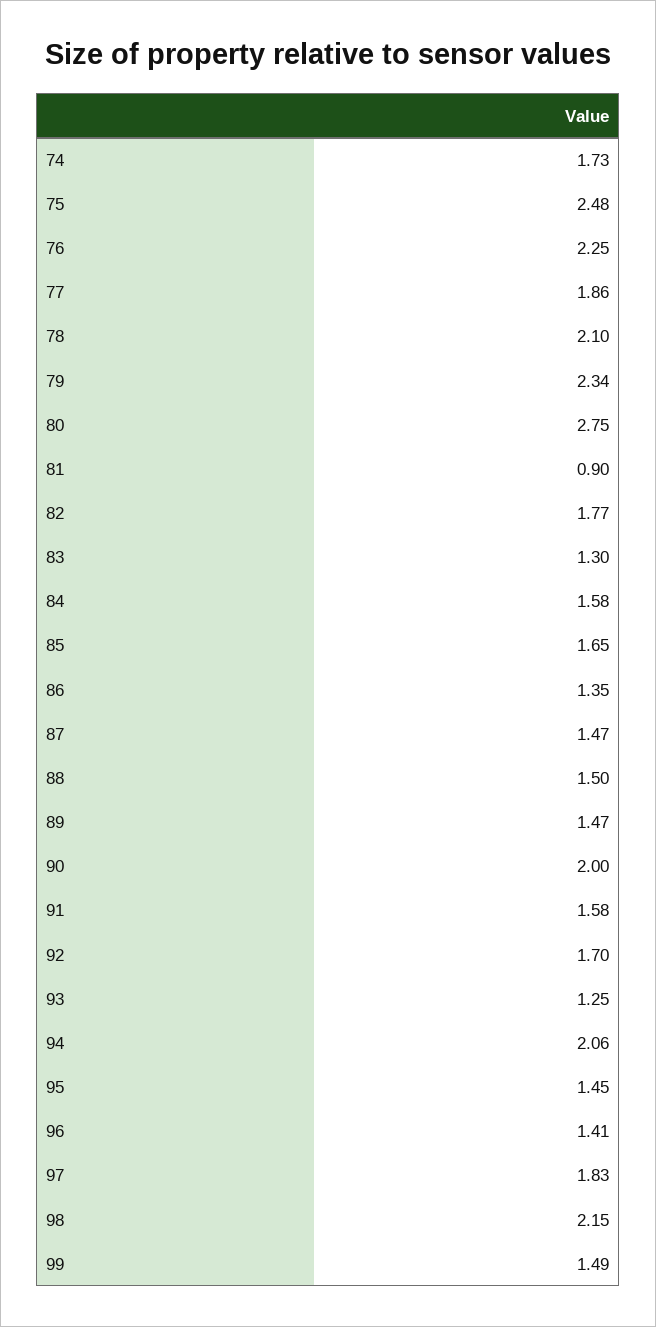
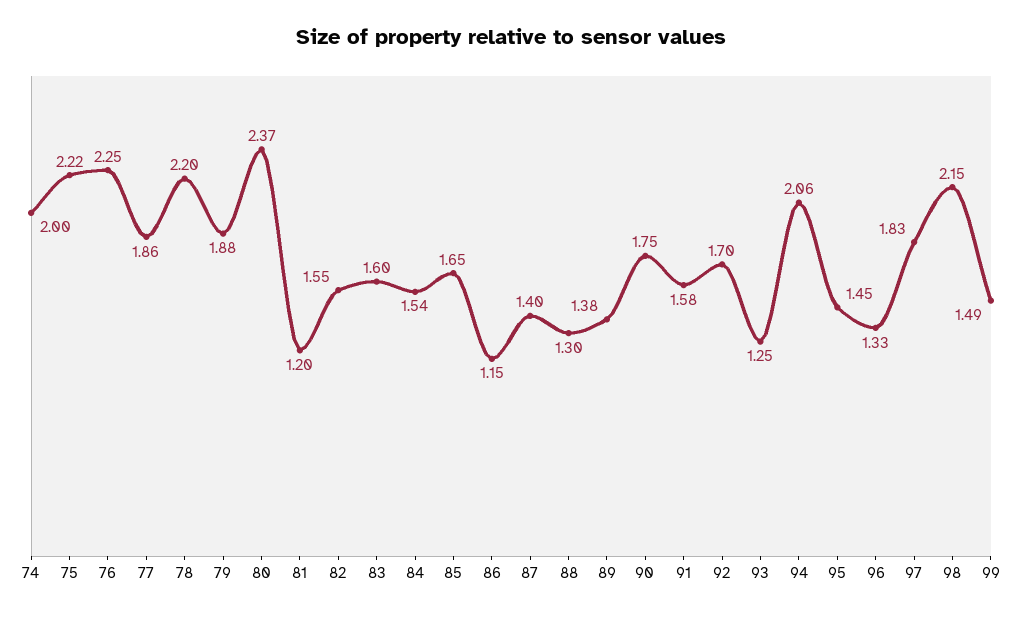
  {
-   "74": 1.73,
+   "74": 2,
-   "75": 2.48,
+   "75": 2.22,
    "76": 2.25,
    "77": 1.86,
-   "78": 2.1,
+   "78": 2.2,
-   "79": 2.34,
+   "79": 1.88,
-   "80": 2.75,
+   "80": 2.37,
-   "81": 0.9,
+   "81": 1.2,
-   "82": 1.77,
+   "82": 1.55,
-   "83": 1.3,
+   "83": 1.6,
-   "84": 1.58,
+   "84": 1.54,
    "85": 1.65,
-   "86": 1.35,
+   "86": 1.15,
-   "87": 1.47,
+   "87": 1.4,
-   "88": 1.5,
+   "88": 1.3,
-   "89": 1.47,
+   "89": 1.38,
-   "90": 2,
+   "90": 1.75,
    "91": 1.58,
    "92": 1.7,
    "93": 1.25,
    "94": 2.06,
    "95": 1.45,
-   "96": 1.41,
+   "96": 1.33,
    "97": 1.83,
    "98": 2.15,
    "99": 1.49
  }

